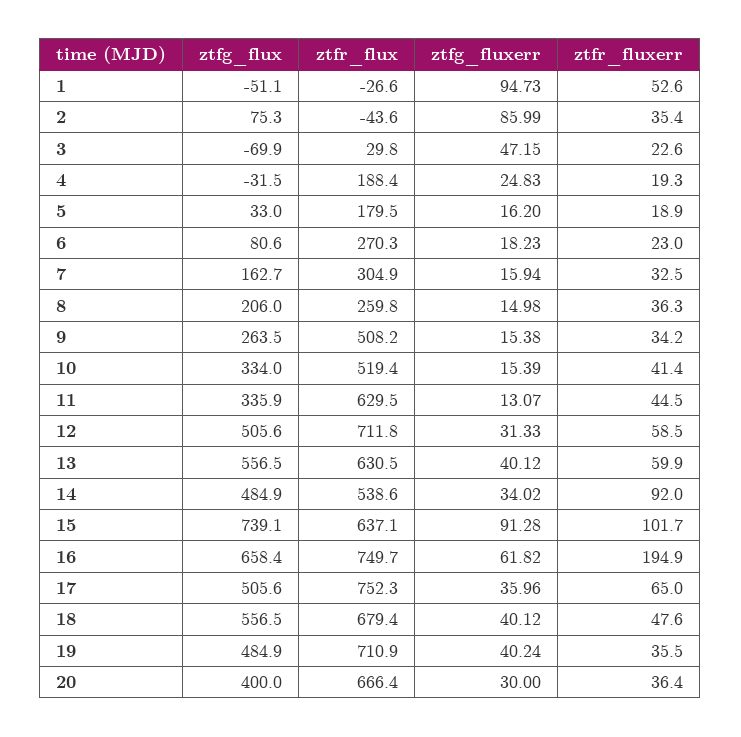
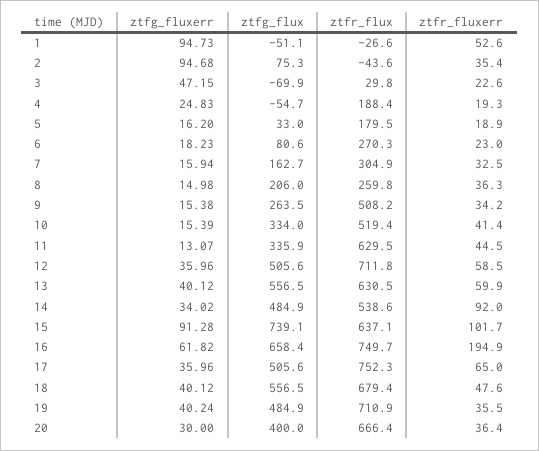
  {
    "ztfg_flux": {
      "1": -51.1,
      "2": 75.3,
      "3": -69.9,
-     "4": -31.5,
+     "4": -54.7,
      "5": 33,
      "6": 80.6,
      "7": 162.7,
      "8": 206,
      "9": 263.5,
      "10": 334,
      "11": 335.9,
      "12": 505.6,
      "13": 556.5,
      "14": 484.9,
      "15": 739.1,
      "16": 658.4,
      "17": 505.6,
      "18": 556.5,
      "19": 484.9,
      "20": 400
    },
    "ztfr_flux": {
      "1": -26.6,
      "2": -43.6,
      "3": 29.8,
      "4": 188.4,
      "5": 179.5,
      "6": 270.3,
      "7": 304.9,
      "8": 259.8,
      "9": 508.2,
      "10": 519.4,
      "11": 629.5,
      "12": 711.8,
      "13": 630.5,
      "14": 538.6,
      "15": 637.1,
      "16": 749.7,
      "17": 752.3,
      "18": 679.4,
      "19": 710.9,
      "20": 666.4
    },
    "ztfg_fluxerr": {
      "1": 94.73,
-     "2": 85.99,
+     "2": 94.68,
      "3": 47.15,
      "4": 24.83,
      "5": 16.2,
      "6": 18.23,
      "7": 15.94,
      "8": 14.98,
      "9": 15.38,
      "10": 15.39,
      "11": 13.07,
-     "12": 31.33,
+     "12": 35.96,
      "13": 40.12,
      "14": 34.02,
      "15": 91.28,
      "16": 61.82,
      "17": 35.96,
      "18": 40.12,
      "19": 40.24,
      "20": 30
    },
    "ztfr_fluxerr": {
      "1": 52.6,
      "2": 35.4,
      "3": 22.6,
      "4": 19.3,
      "5": 18.9,
      "6": 23,
      "7": 32.5,
      "8": 36.3,
      "9": 34.2,
      "10": 41.4,
      "11": 44.5,
      "12": 58.5,
      "13": 59.9,
      "14": 92,
      "15": 101.7,
      "16": 194.9,
      "17": 65,
      "18": 47.6,
      "19": 35.5,
      "20": 36.4
    }
  }

